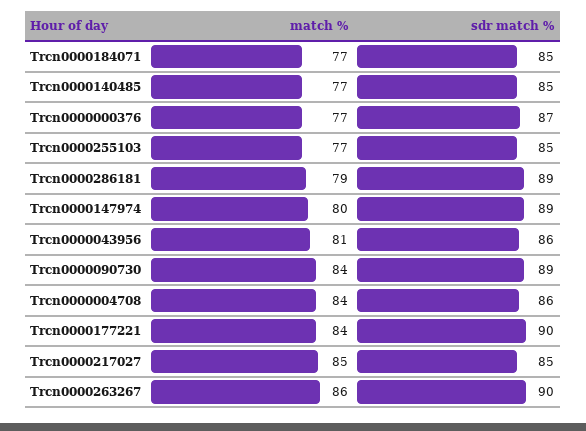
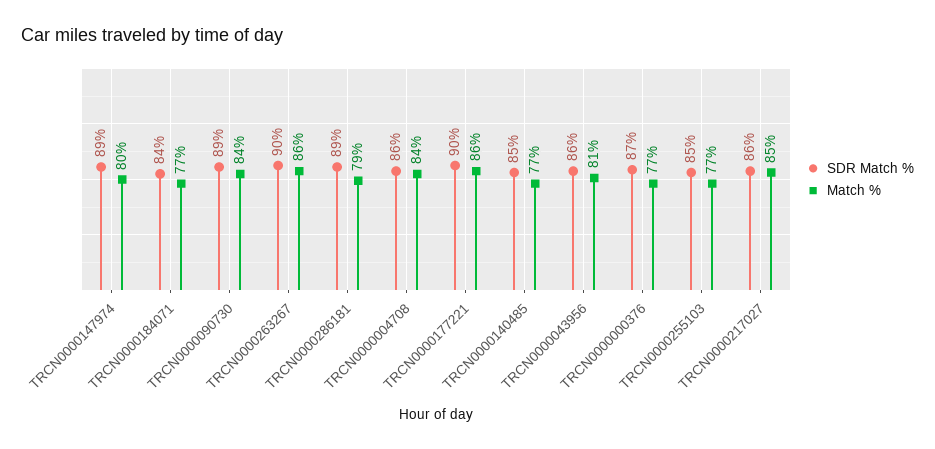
  {
    "match %": {
      "Trcn0000184071": 77,
      "Trcn0000140485": 77,
      "Trcn0000000376": 77,
      "Trcn0000255103": 77,
      "Trcn0000286181": 79,
      "Trcn0000147974": 80,
      "Trcn0000043956": 81,
      "Trcn0000090730": 84,
      "Trcn0000004708": 84,
-     "Trcn0000177221": 84,
+     "Trcn0000177221": 86,
      "Trcn0000217027": 85,
      "Trcn0000263267": 86
    },
    "sdr match %": {
-     "Trcn0000184071": 85,
+     "Trcn0000184071": 84,
      "Trcn0000140485": 85,
      "Trcn0000000376": 87,
      "Trcn0000255103": 85,
      "Trcn0000286181": 89,
      "Trcn0000147974": 89,
      "Trcn0000043956": 86,
      "Trcn0000090730": 89,
      "Trcn0000004708": 86,
      "Trcn0000177221": 90,
-     "Trcn0000217027": 85,
+     "Trcn0000217027": 86,
      "Trcn0000263267": 90
    }
  }

